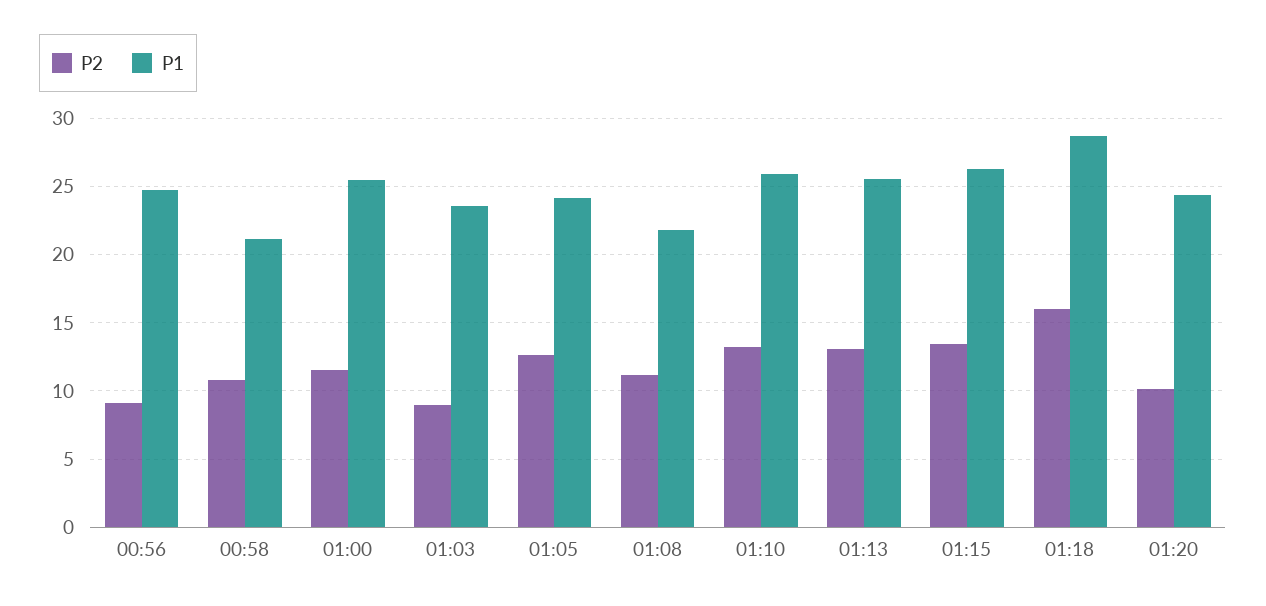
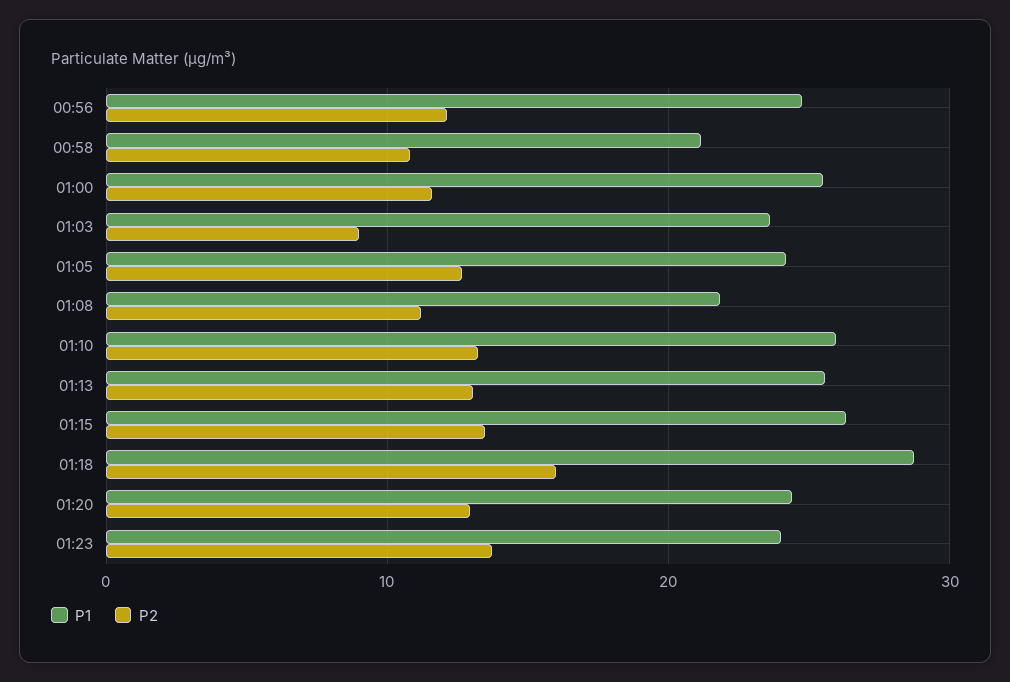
  {
    "P2": {
-     "00:56": 9,
+     "00:56": 12,
      "00:58": 11,
      "01:00": 11.5,
      "01:03": 9,
      "01:05": 12.5,
      "01:08": 11,
      "01:10": 13,
      "01:13": 13,
      "01:15": 13.5,
      "01:18": 16,
-     "01:20": 10
+     "01:20": 13,
+     "01:23": 14
    },
    "P1": {
      "00:56": 25,
      "00:58": 21,
      "01:00": 25.5,
      "01:03": 23.5,
      "01:05": 24,
      "01:08": 22,
      "01:10": 26,
      "01:13": 25.5,
      "01:15": 26.5,
      "01:18": 29,
-     "01:20": 24.5
+     "01:20": 24.5,
+     "01:23": 24
    }
  }

